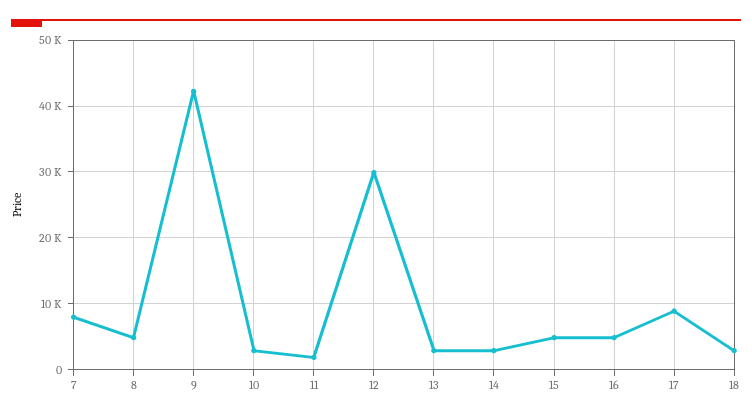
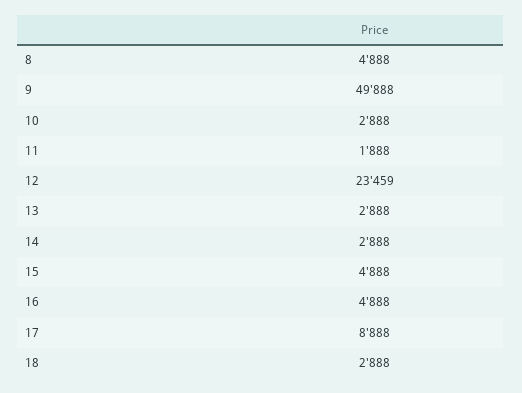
  {
-   "7": 8000,
    "8": 4888,
-   "9": 42000,
+   "9": 49888,
    "10": 2888,
    "11": 1888,
-   "12": 30000,
+   "12": 23459,
    "13": 2888,
    "14": 2888,
    "15": 4888,
    "16": 4888,
    "17": 8888,
    "18": 2888
  }

